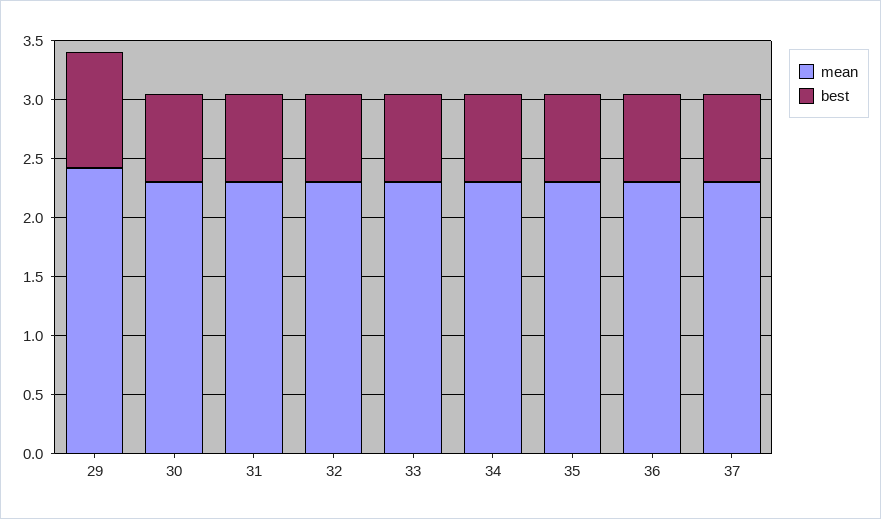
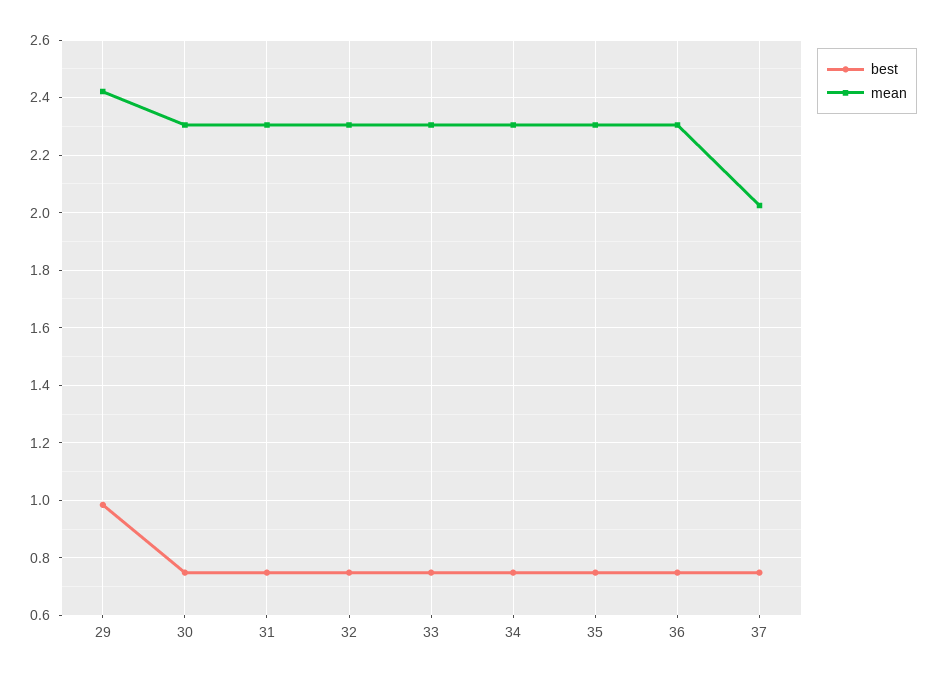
  {
    "mean": {
      "29": 2.425,
      "30": 2.3,
      "31": 2.3,
      "32": 2.3,
      "33": 2.3,
      "34": 2.3,
      "35": 2.3,
      "36": 2.3,
-     "37": 2.3
+     "37": 2.025
    },
    "best": {
      "29": 0.975,
      "30": 0.75,
      "31": 0.75,
      "32": 0.75,
      "33": 0.75,
      "34": 0.75,
      "35": 0.75,
      "36": 0.75,
      "37": 0.75
    }
  }

